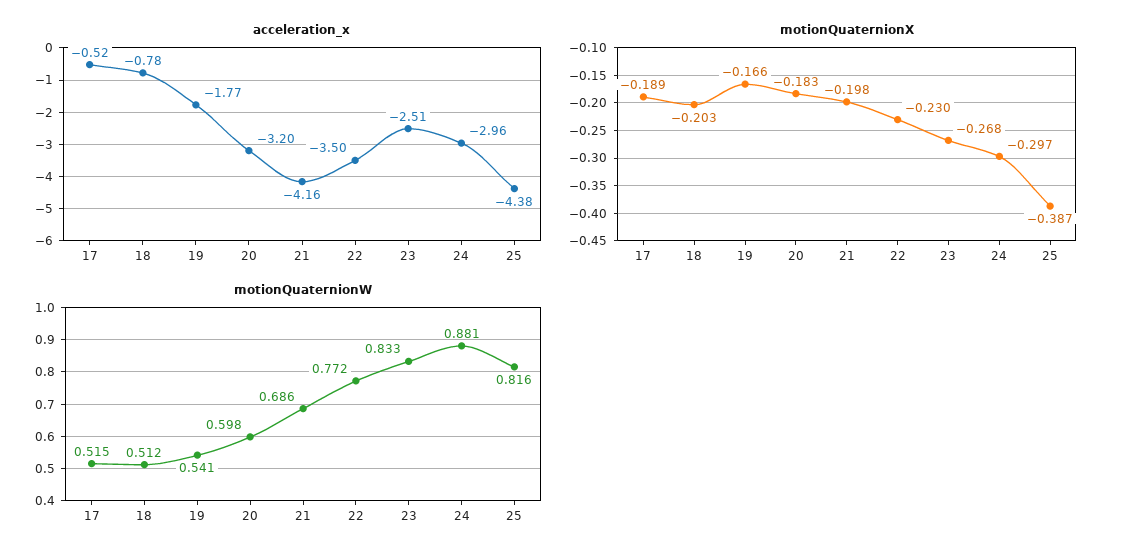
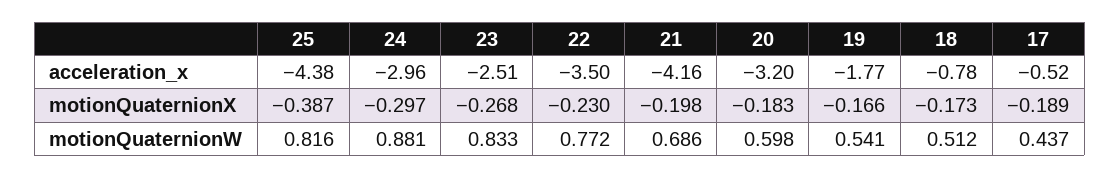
  {
    "acceleration_x": {
      "17": -0.52,
      "18": -0.78,
      "19": -1.77,
      "20": -3.2,
      "21": -4.16,
      "22": -3.5,
      "23": -2.51,
      "24": -2.96,
      "25": -4.38
    },
    "motionQuaternionX": {
      "17": -0.189,
-     "18": -0.203,
+     "18": -0.173,
      "19": -0.166,
      "20": -0.183,
      "21": -0.198,
      "22": -0.23,
      "23": -0.268,
      "24": -0.297,
      "25": -0.387
    },
    "motionQuaternionW": {
-     "17": 0.515,
+     "17": 0.437,
      "18": 0.512,
      "19": 0.541,
      "20": 0.598,
      "21": 0.686,
      "22": 0.772,
      "23": 0.833,
      "24": 0.881,
      "25": 0.816
    }
  }

